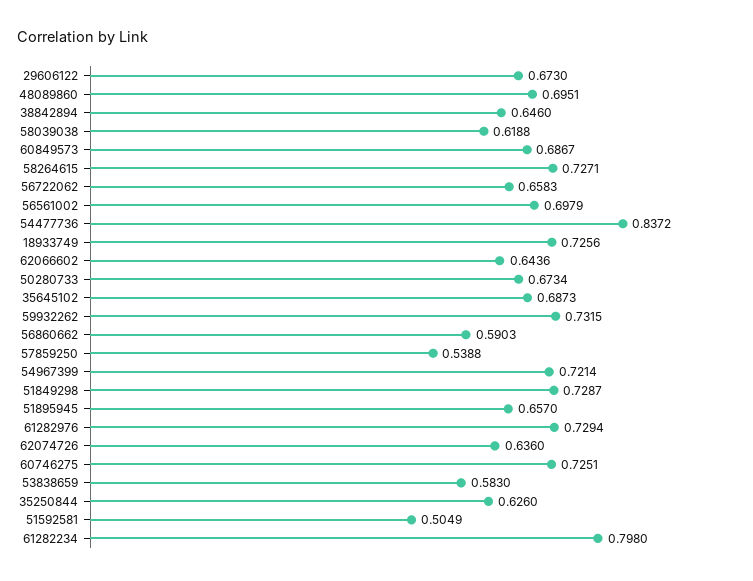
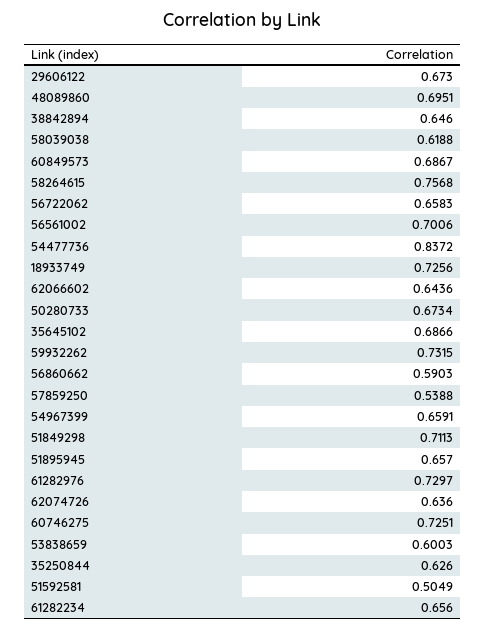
  {
    "29606122": 0.673,
    "48089860": 0.6951,
    "38842894": 0.646,
    "58039038": 0.6188,
    "60849573": 0.6867,
-   "58264615": 0.7271,
+   "58264615": 0.7568,
    "56722062": 0.6583,
-   "56561002": 0.6979,
+   "56561002": 0.7006,
    "54477736": 0.8372,
    "18933749": 0.7256,
    "62066602": 0.6436,
    "50280733": 0.6734,
-   "35645102": 0.6873,
+   "35645102": 0.6866,
    "59932262": 0.7315,
    "56860662": 0.5903,
    "57859250": 0.5388,
-   "54967399": 0.7214,
+   "54967399": 0.6591,
-   "51849298": 0.7287,
+   "51849298": 0.7113,
    "51895945": 0.657,
-   "61282976": 0.7294,
+   "61282976": 0.7297,
    "62074726": 0.636,
    "60746275": 0.7251,
-   "53838659": 0.583,
+   "53838659": 0.6003,
    "35250844": 0.626,
    "51592581": 0.5049,
-   "61282234": 0.798
+   "61282234": 0.656
  }

